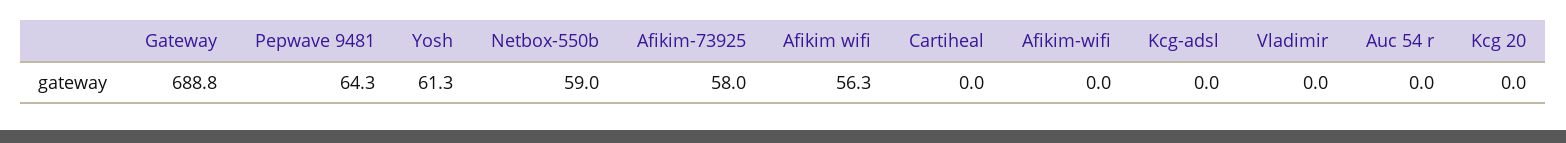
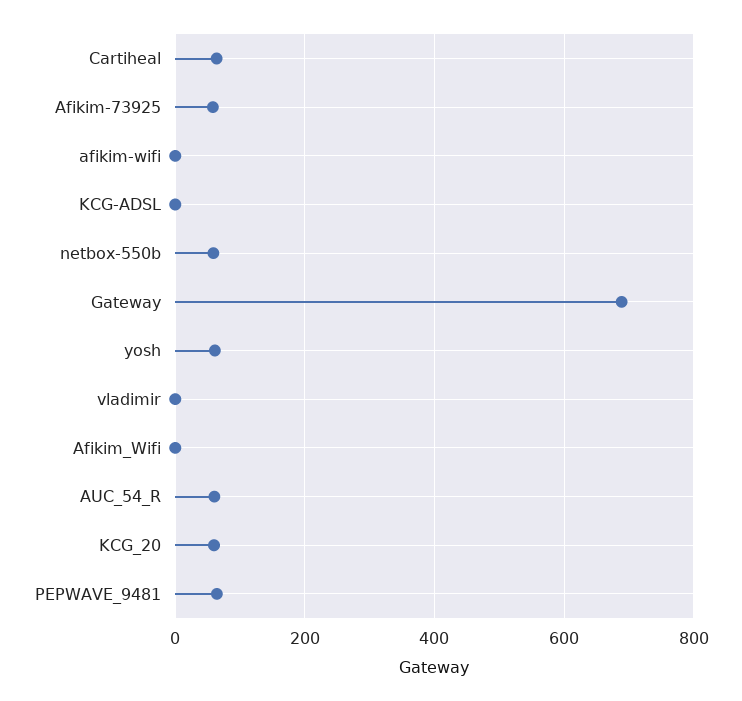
  {
    "Gateway": 688.8,
    "Pepwave 9481": 64.3,
    "Yosh": 61.3,
    "Netbox-550b": 59,
    "Afikim-73925": 58,
-   "Afikim wifi": 56.3,
+   "Afikim wifi": 0,
-   "Cartiheal": 0,
+   "Cartiheal": 60,
    "Afikim-wifi": 0,
    "Kcg-adsl": 0,
    "Vladimir": 0,
-   "Auc 54 r": 0,
+   "Auc 54 r": 60,
-   "Kcg 20": 0
+   "Kcg 20": 60
  }

